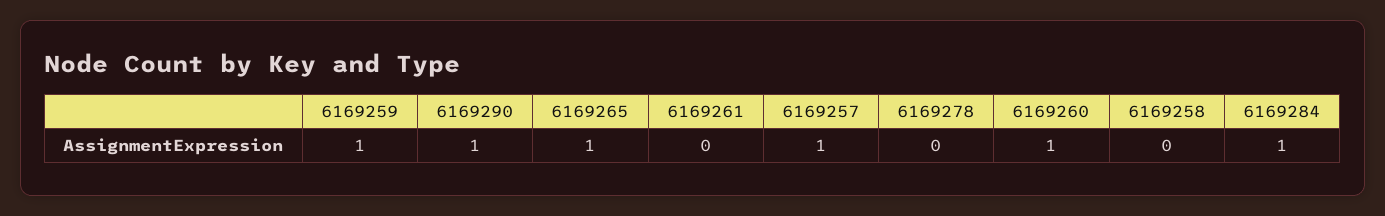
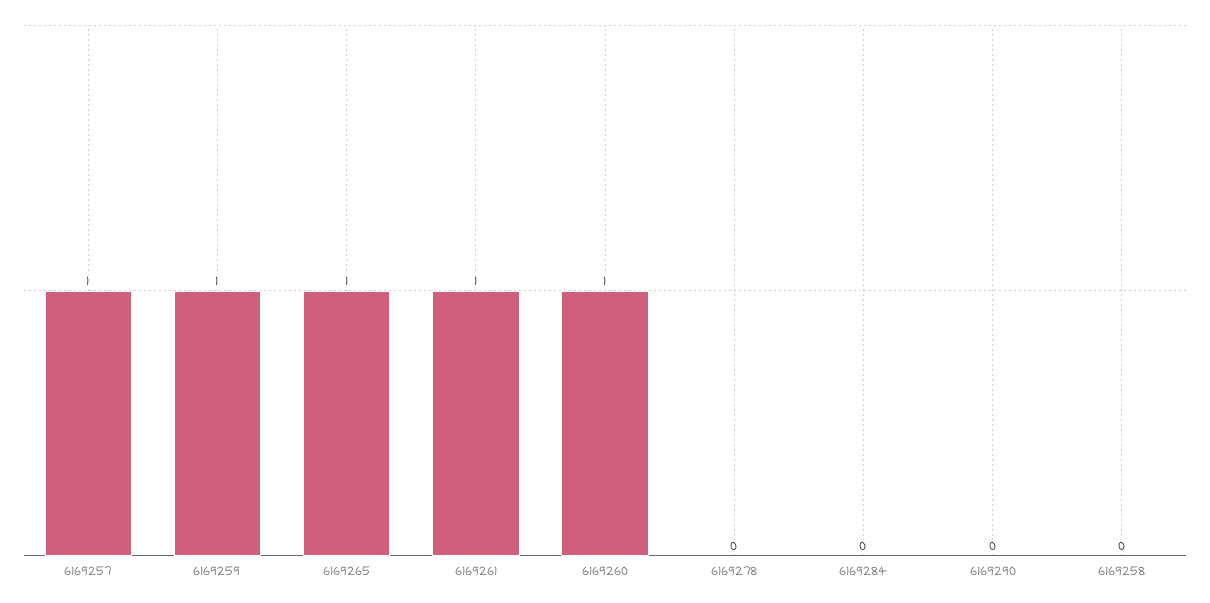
  {
    "6169259": 1,
-   "6169290": 1,
+   "6169290": 0,
    "6169265": 1,
-   "6169261": 0,
+   "6169261": 1,
    "6169257": 1,
    "6169278": 0,
    "6169260": 1,
    "6169258": 0,
-   "6169284": 1
+   "6169284": 0
  }

